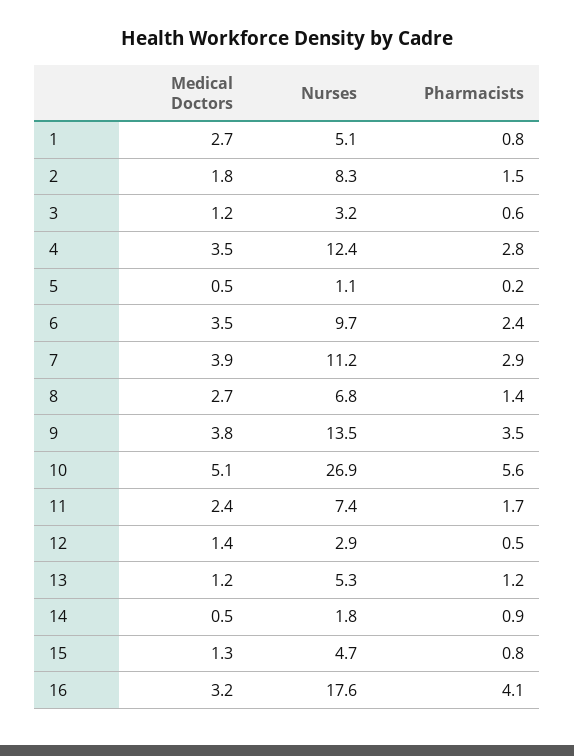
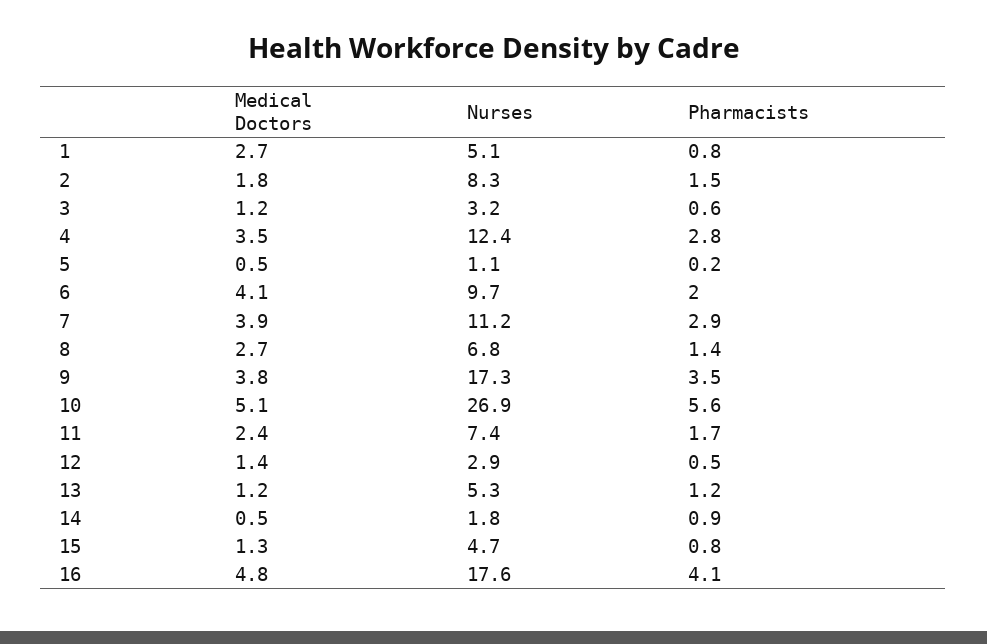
  {
    "Medical Doctors": {
      "1": 2.7,
      "2": 1.8,
      "3": 1.2,
      "4": 3.5,
      "5": 0.5,
-     "6": 3.5,
+     "6": 4.1,
      "7": 3.9,
      "8": 2.7,
      "9": 3.8,
      "10": 5.1,
      "11": 2.4,
      "12": 1.4,
      "13": 1.2,
      "14": 0.5,
      "15": 1.3,
-     "16": 3.2
+     "16": 4.8
    },
    "Nurses": {
      "1": 5.1,
      "2": 8.3,
      "3": 3.2,
      "4": 12.4,
      "5": 1.1,
      "6": 9.7,
      "7": 11.2,
      "8": 6.8,
-     "9": 13.5,
+     "9": 17.3,
      "10": 26.9,
      "11": 7.4,
      "12": 2.9,
      "13": 5.3,
      "14": 1.8,
      "15": 4.7,
      "16": 17.6
    },
    "Pharmacists": {
      "1": 0.8,
      "2": 1.5,
      "3": 0.6,
      "4": 2.8,
      "5": 0.2,
-     "6": 2.4,
+     "6": 2,
      "7": 2.9,
      "8": 1.4,
      "9": 3.5,
      "10": 5.6,
      "11": 1.7,
      "12": 0.5,
      "13": 1.2,
      "14": 0.9,
      "15": 0.8,
      "16": 4.1
    }
  }

